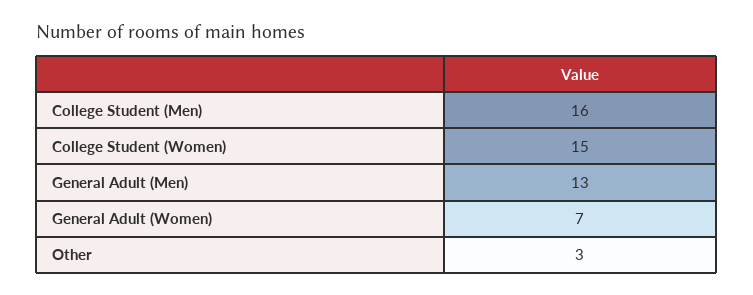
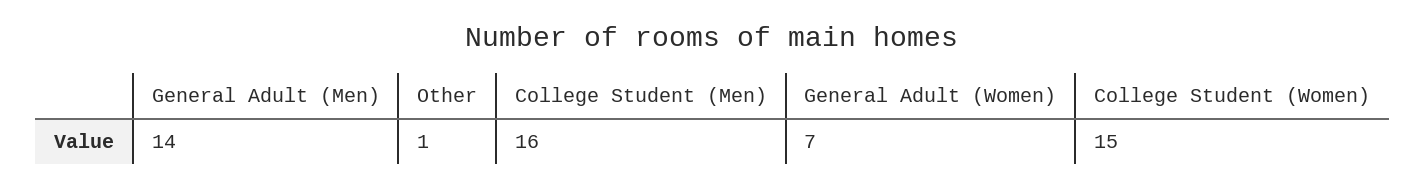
  {
    "College Student (Men)": 16,
    "College Student (Women)": 15,
-   "General Adult (Men)": 13,
+   "General Adult (Men)": 14,
    "General Adult (Women)": 7,
-   "Other": 3
+   "Other": 1
  }

